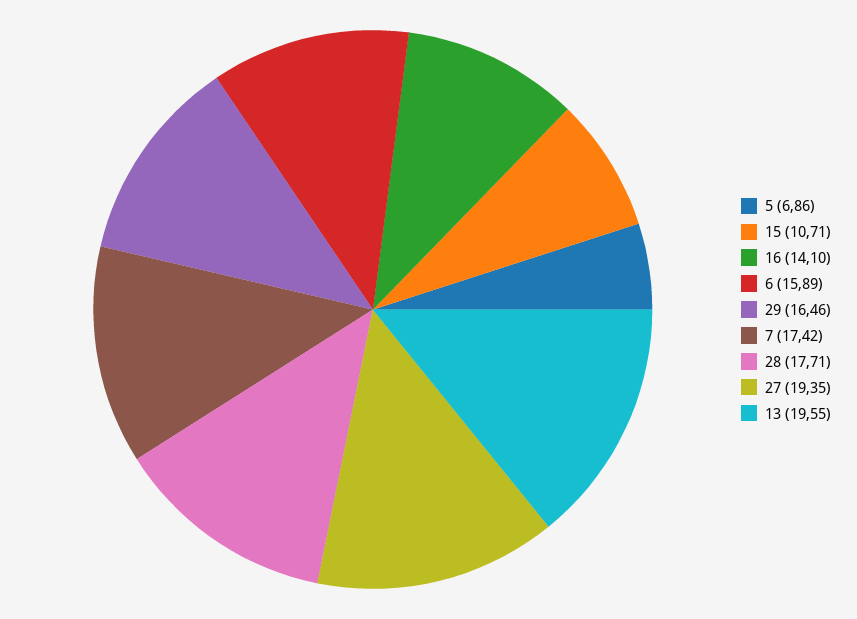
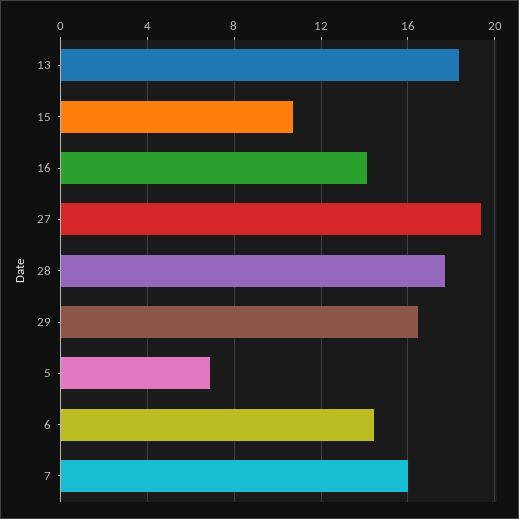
  {
    "5": 6.86,
    "15": 10.71,
    "16": 14.1,
-   "6": 15.89,
+   "6": 14.5,
    "29": 16.46,
-   "7": 17.42,
+   "7": 16,
    "28": 17.71,
    "27": 19.35,
-   "13": 19.55
+   "13": 18.5
  }

